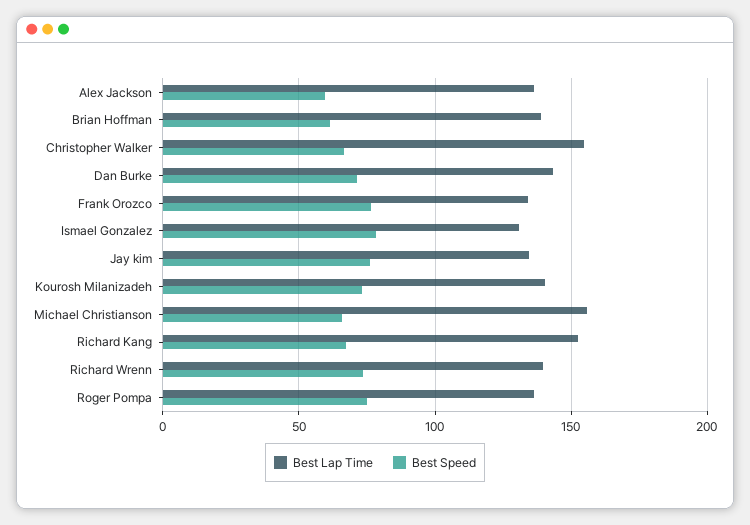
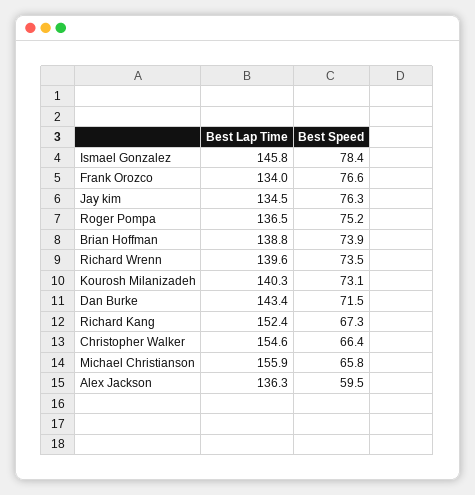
  {
    "Best Lap Time": {
      "Alex Jackson": 136.3,
      "Brian Hoffman": 138.8,
      "Christopher Walker": 154.6,
      "Dan Burke": 143.4,
      "Frank Orozco": 134,
-     "Ismael Gonzalez": 130,
+     "Ismael Gonzalez": 145.8,
      "Jay kim": 134.5,
      "Kourosh Milanizadeh": 140.3,
      "Michael Christianson": 155.9,
      "Richard Kang": 152.4,
      "Richard Wrenn": 139.6,
      "Roger Pompa": 136.5
    },
    "Best Speed": {
      "Alex Jackson": 59.5,
-     "Brian Hoffman": 60,
+     "Brian Hoffman": 73.9,
      "Christopher Walker": 66.4,
      "Dan Burke": 71.5,
      "Frank Orozco": 76.6,
      "Ismael Gonzalez": 78.4,
      "Jay kim": 76.3,
      "Kourosh Milanizadeh": 73.1,
      "Michael Christianson": 65.8,
      "Richard Kang": 67.3,
      "Richard Wrenn": 73.5,
      "Roger Pompa": 75.2
    }
  }

